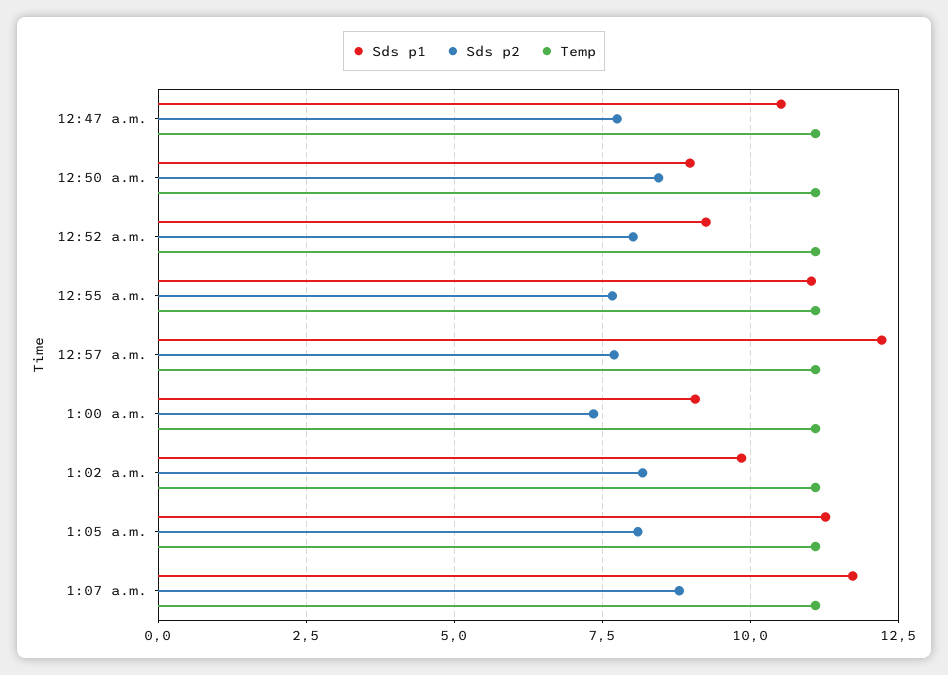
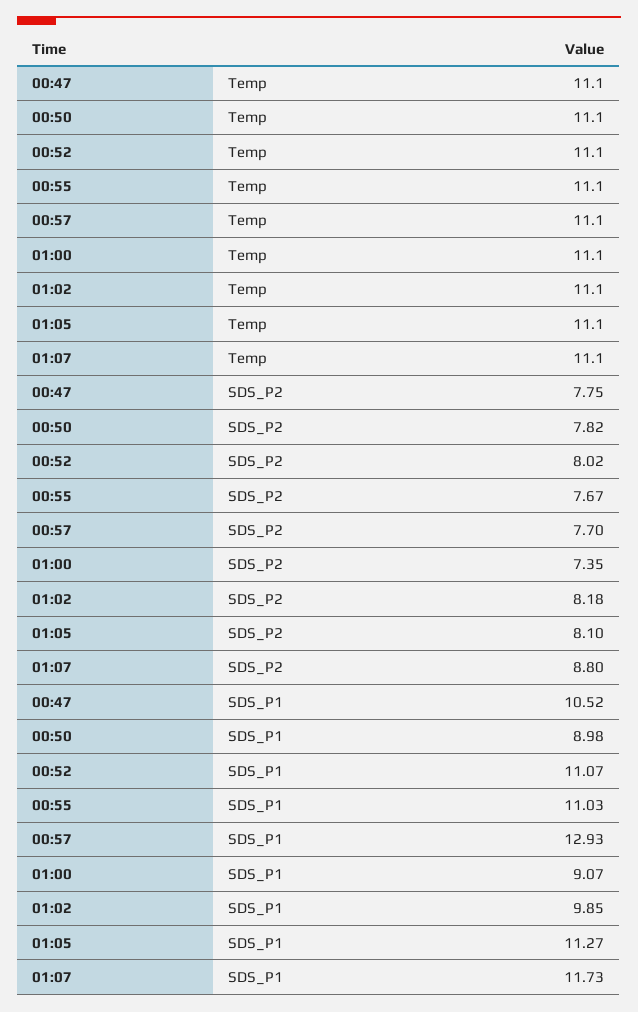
  {
    "Sds p1": {
      "12:47 a.m.": 10.52,
      "12:50 a.m.": 8.98,
-     "12:52 a.m.": 9.25,
+     "12:52 a.m.": 11.07,
      "12:55 a.m.": 11.03,
-     "12:57 a.m.": 12.25,
+     "12:57 a.m.": 12.93,
      "1:00 a.m.": 9.07,
      "1:02 a.m.": 9.85,
      "1:05 a.m.": 11.27,
      "1:07 a.m.": 11.73
    },
    "Sds p2": {
      "12:47 a.m.": 7.75,
-     "12:50 a.m.": 8.5,
+     "12:50 a.m.": 7.82,
      "12:52 a.m.": 8.02,
      "12:55 a.m.": 7.67,
      "12:57 a.m.": 7.7,
      "1:00 a.m.": 7.35,
      "1:02 a.m.": 8.18,
      "1:05 a.m.": 8.1,
      "1:07 a.m.": 8.8
    },
    "Temp": {
      "12:47 a.m.": 11.1,
      "12:50 a.m.": 11.1,
      "12:52 a.m.": 11.1,
      "12:55 a.m.": 11.1,
      "12:57 a.m.": 11.1,
      "1:00 a.m.": 11.1,
      "1:02 a.m.": 11.1,
      "1:05 a.m.": 11.1,
      "1:07 a.m.": 11.1
    }
  }

